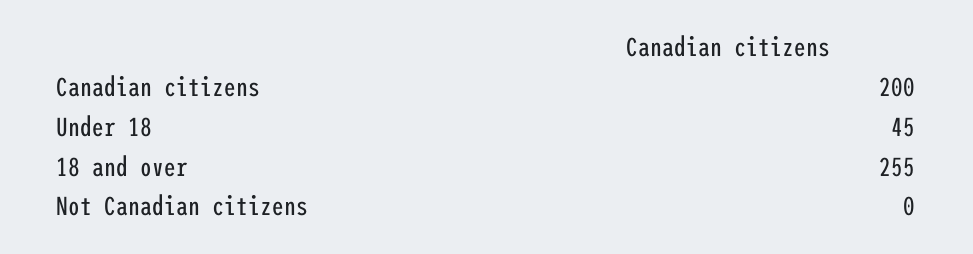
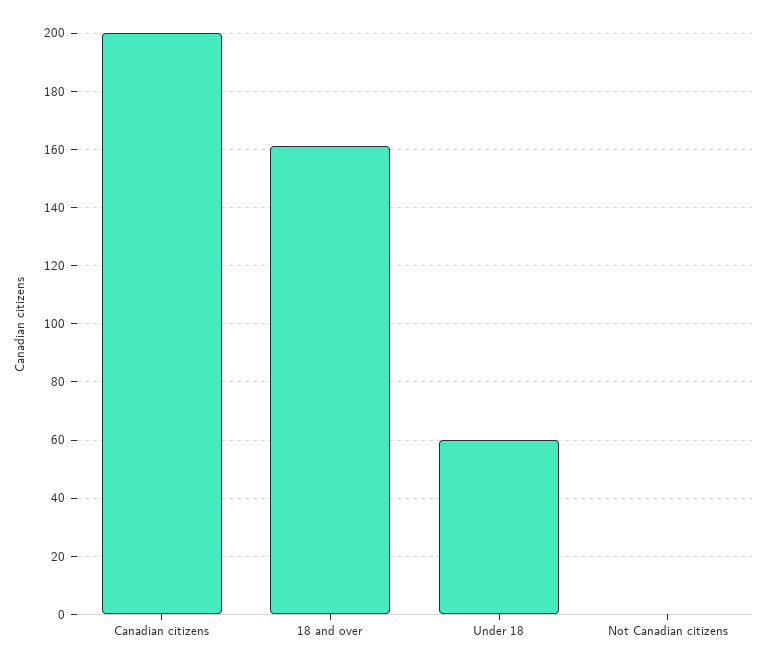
  {
    "Canadian citizens": 200,
-   "Under 18": 45,
+   "Under 18": 60,
-   "18 and over": 255,
+   "18 and over": 160,
    "Not Canadian citizens": 0
  }

